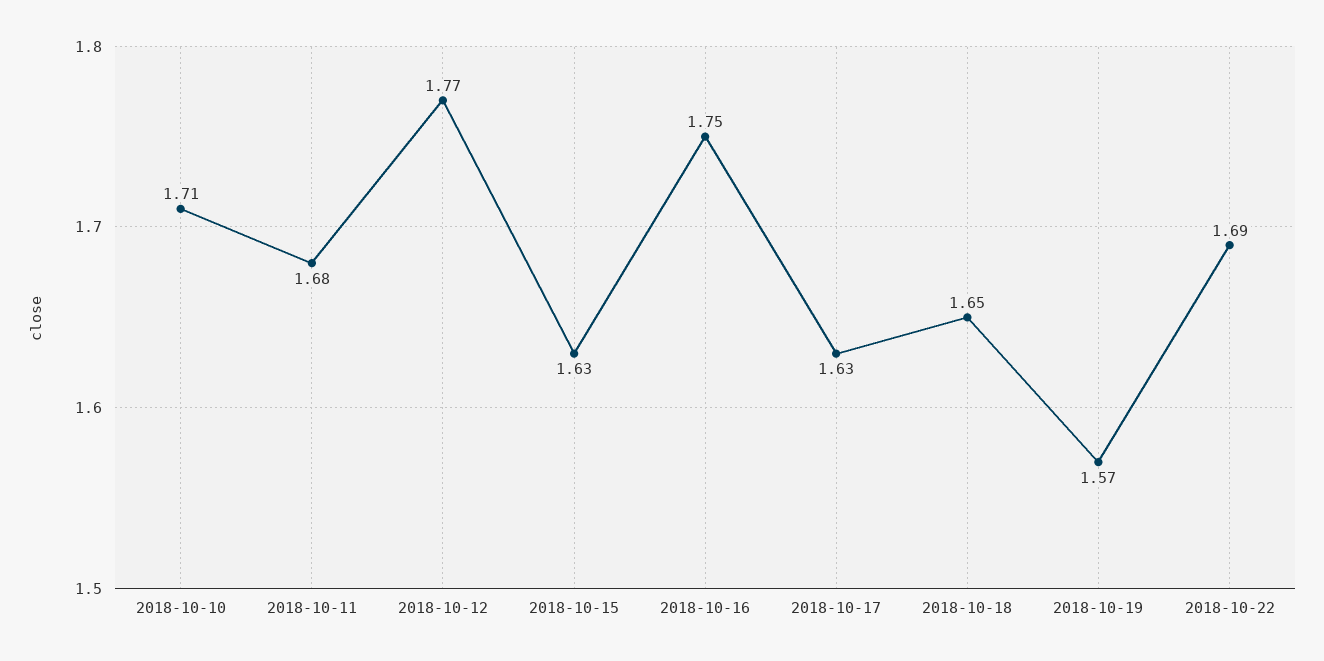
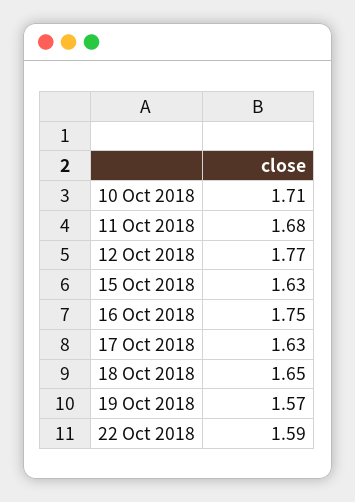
  {
    "2018-10-10": 1.71,
    "2018-10-11": 1.68,
    "2018-10-12": 1.77,
    "2018-10-15": 1.63,
    "2018-10-16": 1.75,
    "2018-10-17": 1.63,
    "2018-10-18": 1.65,
    "2018-10-19": 1.57,
-   "2018-10-22": 1.69
+   "2018-10-22": 1.59
  }

